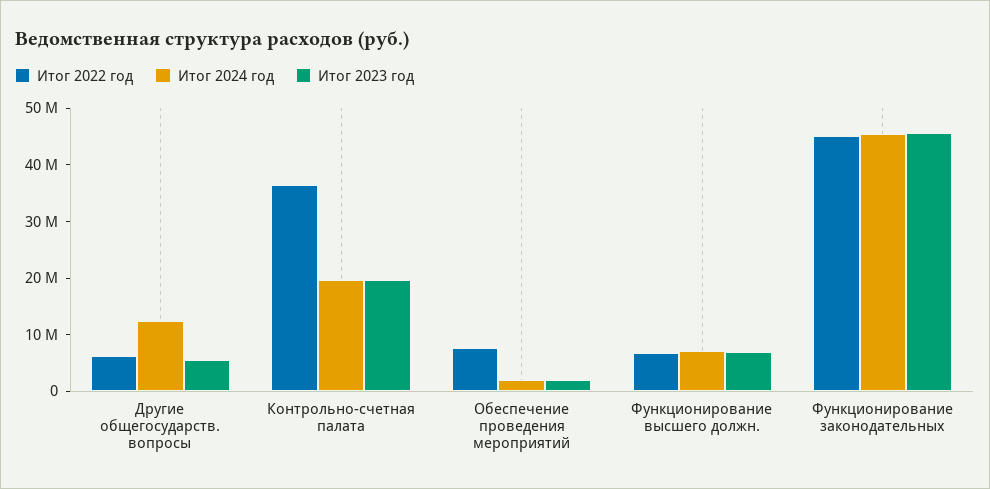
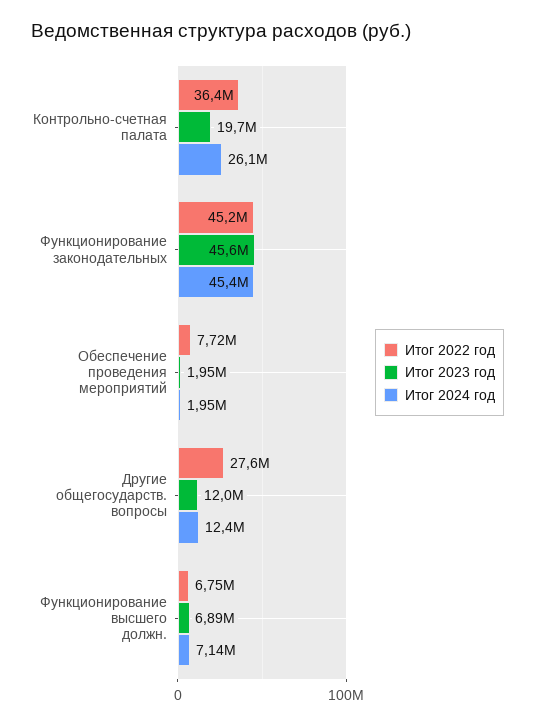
  {
    "Итог 2022 год": {
-     "Другие общегосударств. вопросы": 6000000,
+     "Другие общегосударств. вопросы": 27600000,
      "Контрольно-счетная палата": 36400000,
      "Обеспечение проведения мероприятий": 7720000,
      "Функционирование высшего должн.": 6750000,
      "Функционирование законодательных": 45200000
    },
    "Итог 2024 год": {
      "Другие общегосударств. вопросы": 12400000,
-     "Контрольно-счетная палата": 20000000,
+     "Контрольно-счетная палата": 26100000,
      "Обеспечение проведения мероприятий": 1950000,
      "Функционирование высшего должн.": 7140000,
      "Функционирование законодательных": 45400000
    },
    "Итог 2023 год": {
-     "Другие общегосударств. вопросы": 6000000,
+     "Другие общегосударств. вопросы": 12000000,
      "Контрольно-счетная палата": 19700000,
      "Обеспечение проведения мероприятий": 1950000,
      "Функционирование высшего должн.": 6890000,
      "Функционирование законодательных": 45600000
    }
  }

